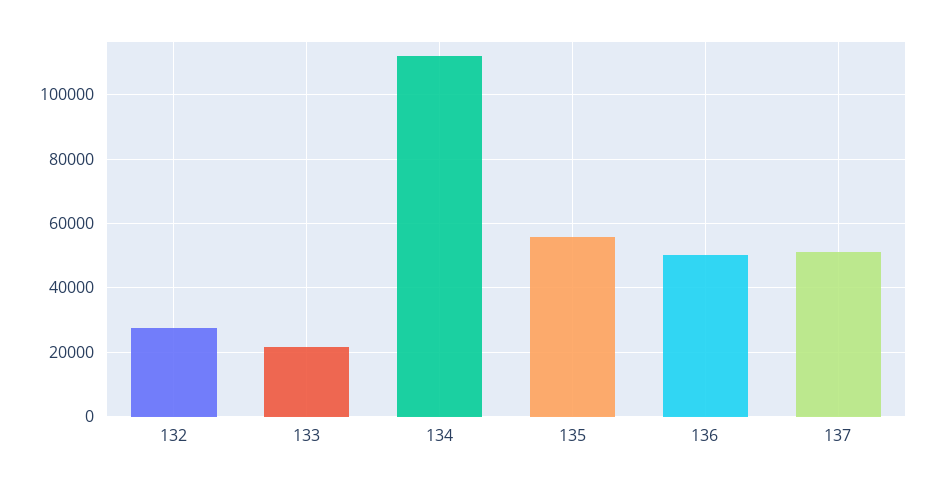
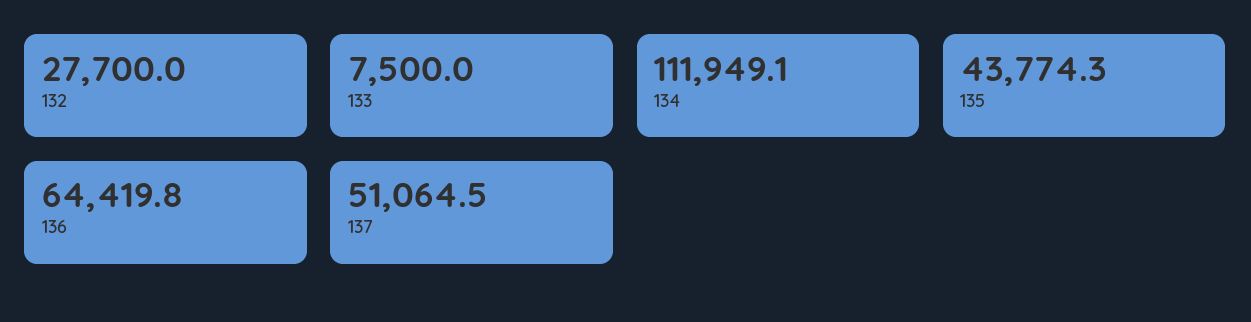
  {
    "132": 27700,
-   "133": 22000,
+   "133": 7500,
    "134": 111949.1,
-   "135": 56000,
+   "135": 43774.3,
-   "136": 50000,
+   "136": 64419.8,
    "137": 51064.5
  }

